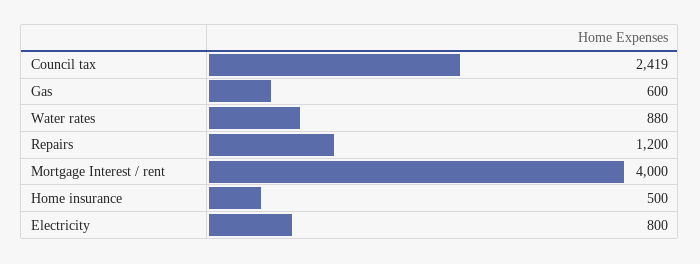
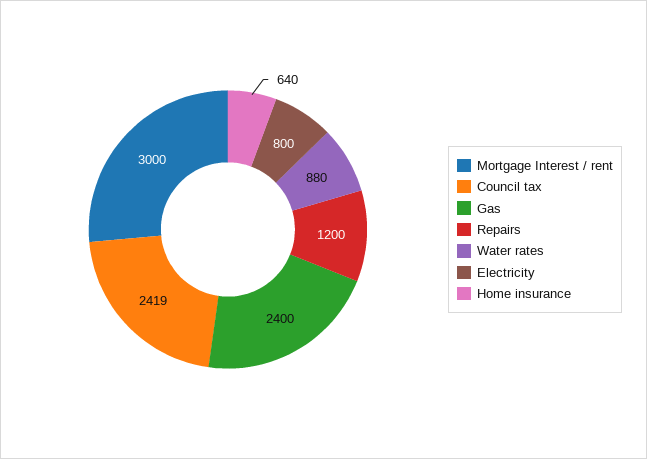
  {
    "Council tax": 2419,
-   "Gas": 600,
+   "Gas": 2400,
    "Water rates": 880,
    "Repairs": 1200,
-   "Mortgage Interest / rent": 4000,
+   "Mortgage Interest / rent": 3000,
-   "Home insurance": 500,
+   "Home insurance": 640,
    "Electricity": 800
  }

